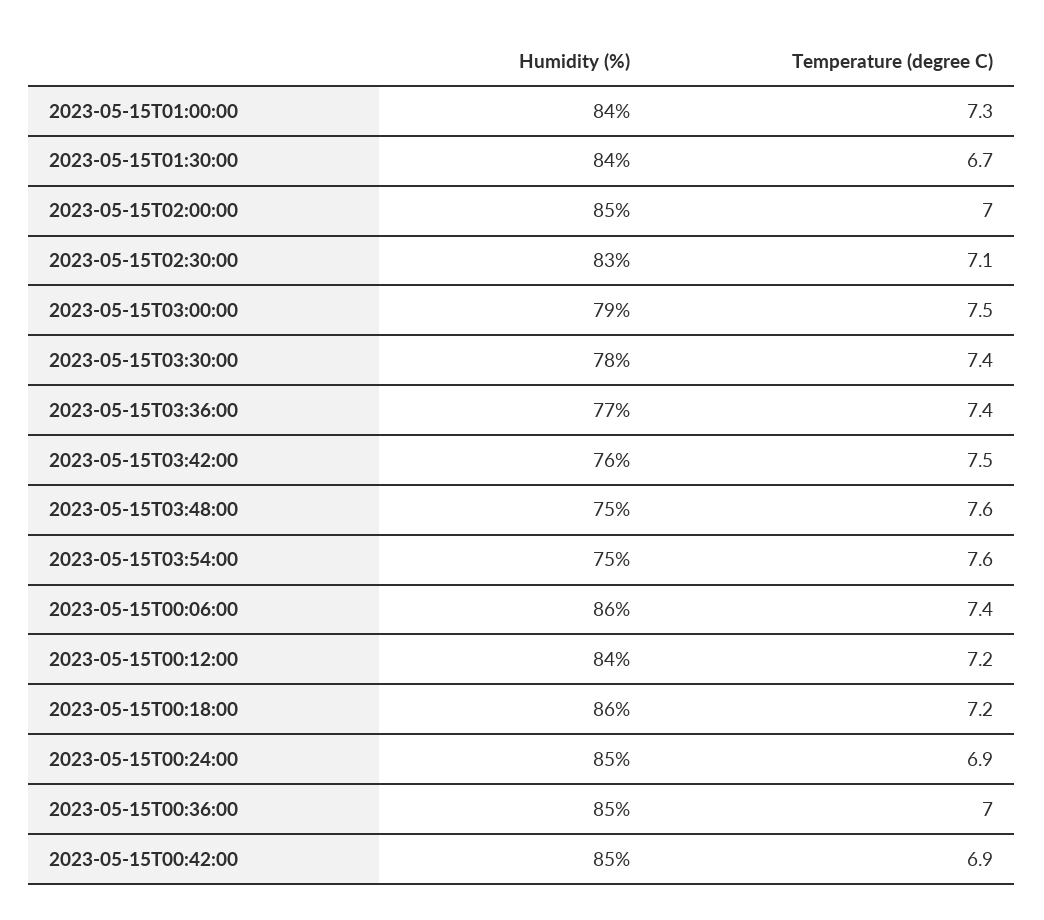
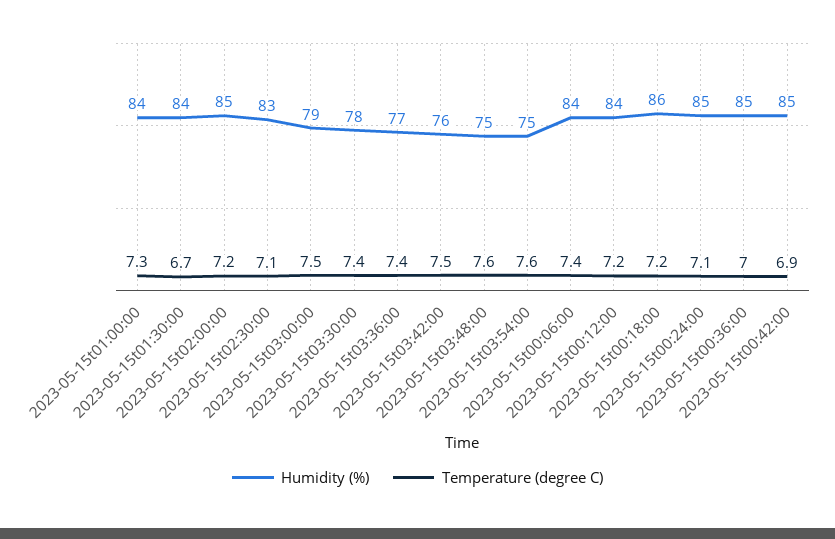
  {
    "Humidity (%)": {
      "2023-05-15T01:00:00": 84,
      "2023-05-15T01:30:00": 84,
      "2023-05-15T02:00:00": 85,
      "2023-05-15T02:30:00": 83,
      "2023-05-15T03:00:00": 79,
      "2023-05-15T03:30:00": 78,
      "2023-05-15T03:36:00": 77,
      "2023-05-15T03:42:00": 76,
      "2023-05-15T03:48:00": 75,
      "2023-05-15T03:54:00": 75,
-     "2023-05-15T00:06:00": 86,
+     "2023-05-15T00:06:00": 84,
      "2023-05-15T00:12:00": 84,
      "2023-05-15T00:18:00": 86,
      "2023-05-15T00:24:00": 85,
      "2023-05-15T00:36:00": 85,
      "2023-05-15T00:42:00": 85
    },
    "Temperature (degree C)": {
      "2023-05-15T01:00:00": 7.3,
      "2023-05-15T01:30:00": 6.7,
-     "2023-05-15T02:00:00": 7,
+     "2023-05-15T02:00:00": 7.2,
      "2023-05-15T02:30:00": 7.1,
      "2023-05-15T03:00:00": 7.5,
      "2023-05-15T03:30:00": 7.4,
      "2023-05-15T03:36:00": 7.4,
      "2023-05-15T03:42:00": 7.5,
      "2023-05-15T03:48:00": 7.6,
      "2023-05-15T03:54:00": 7.6,
      "2023-05-15T00:06:00": 7.4,
      "2023-05-15T00:12:00": 7.2,
      "2023-05-15T00:18:00": 7.2,
-     "2023-05-15T00:24:00": 6.9,
+     "2023-05-15T00:24:00": 7.1,
      "2023-05-15T00:36:00": 7,
      "2023-05-15T00:42:00": 6.9
    }
  }

